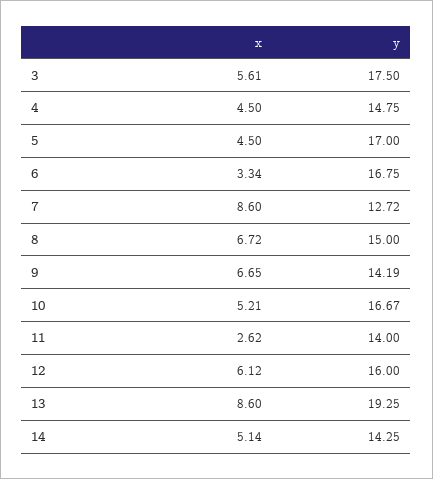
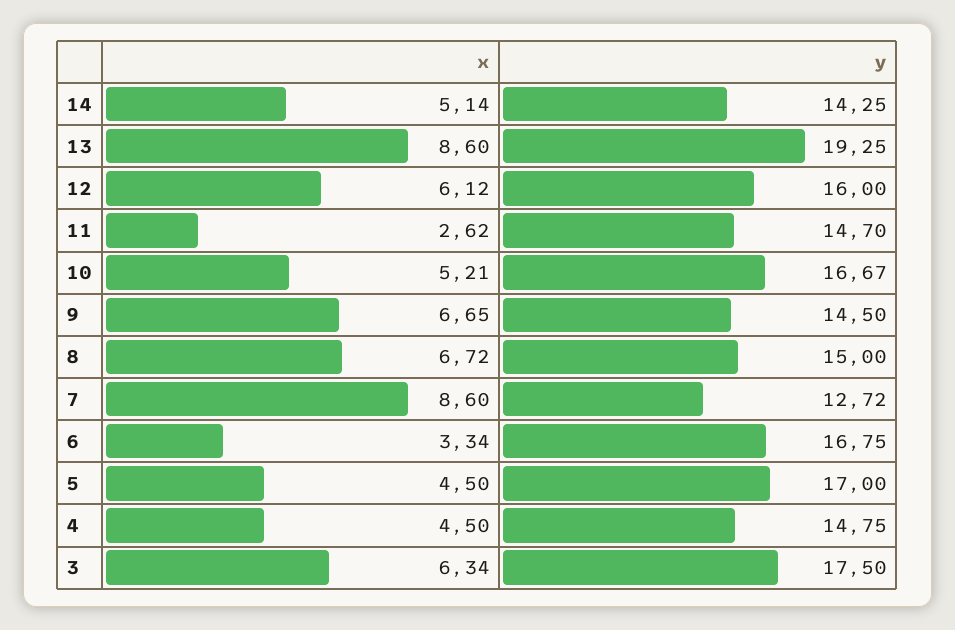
  {
    "x": {
-     "3": 5.61,
+     "3": 6.34,
      "4": 4.5,
      "5": 4.5,
      "6": 3.34,
      "7": 8.6,
      "8": 6.72,
      "9": 6.65,
      "10": 5.21,
      "11": 2.62,
      "12": 6.12,
      "13": 8.6,
      "14": 5.14
    },
    "y": {
      "3": 17.5,
      "4": 14.75,
      "5": 17,
      "6": 16.75,
      "7": 12.72,
      "8": 15,
-     "9": 14.19,
+     "9": 14.5,
      "10": 16.67,
-     "11": 14,
+     "11": 14.7,
      "12": 16,
      "13": 19.25,
      "14": 14.25
    }
  }

